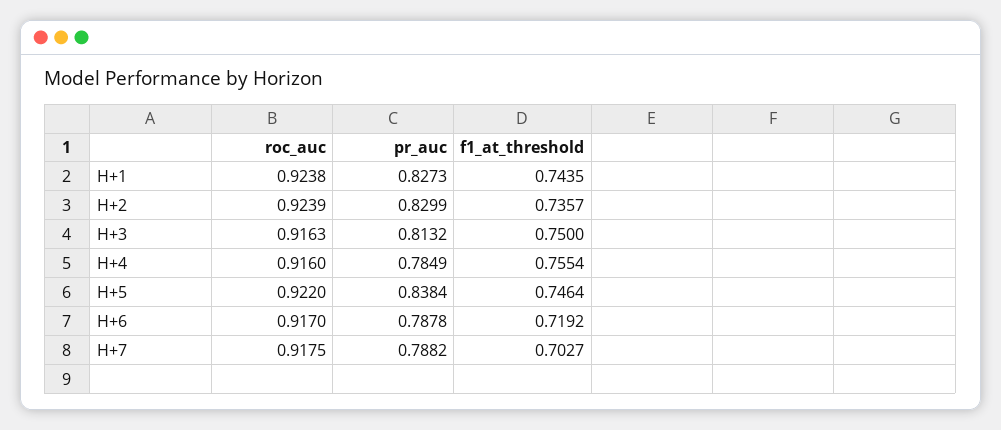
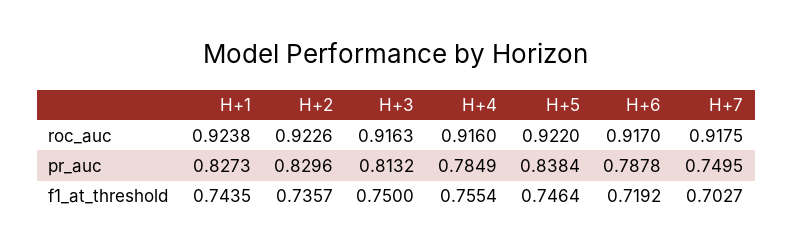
  {
    "roc_auc": {
      "H+1": 0.9238,
-     "H+2": 0.9239,
+     "H+2": 0.9226,
      "H+3": 0.9163,
      "H+4": 0.916,
      "H+5": 0.922,
      "H+6": 0.917,
      "H+7": 0.9175
    },
    "pr_auc": {
      "H+1": 0.8273,
-     "H+2": 0.8299,
+     "H+2": 0.8296,
      "H+3": 0.8132,
      "H+4": 0.7849,
      "H+5": 0.8384,
      "H+6": 0.7878,
-     "H+7": 0.7882
+     "H+7": 0.7495
    },
    "f1_at_threshold": {
      "H+1": 0.7435,
      "H+2": 0.7357,
      "H+3": 0.75,
      "H+4": 0.7554,
      "H+5": 0.7464,
      "H+6": 0.7192,
      "H+7": 0.7027
    }
  }

